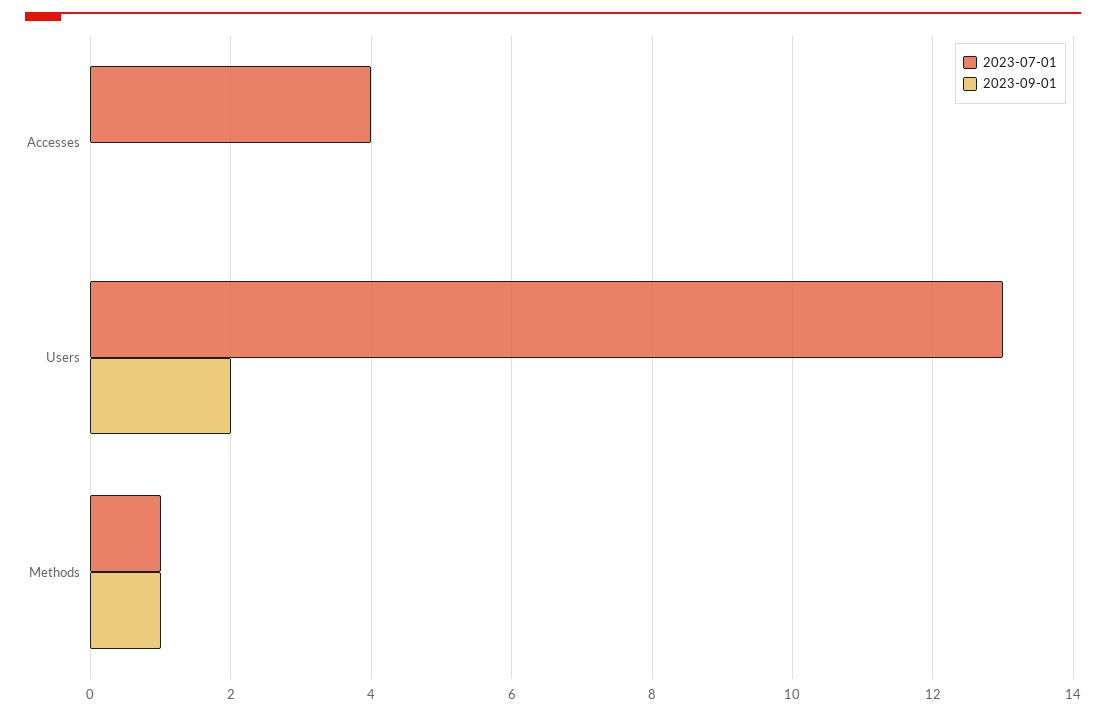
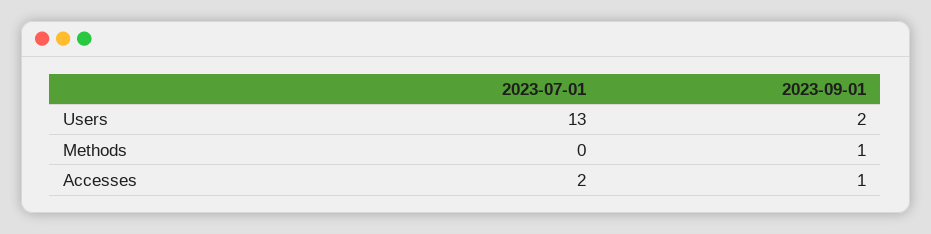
  {
    "2023-07-01": {
-     "Accesses": 4,
+     "Accesses": 2,
      "Users": 13,
-     "Methods": 1
+     "Methods": 0
    },
    "2023-09-01": {
-     "Accesses": 0,
+     "Accesses": 1,
      "Users": 2,
      "Methods": 1
    }
  }

